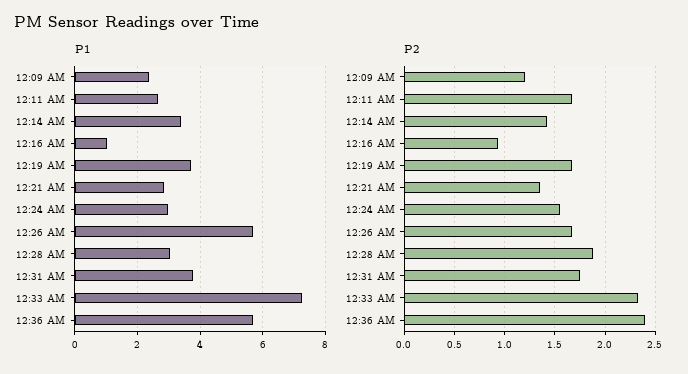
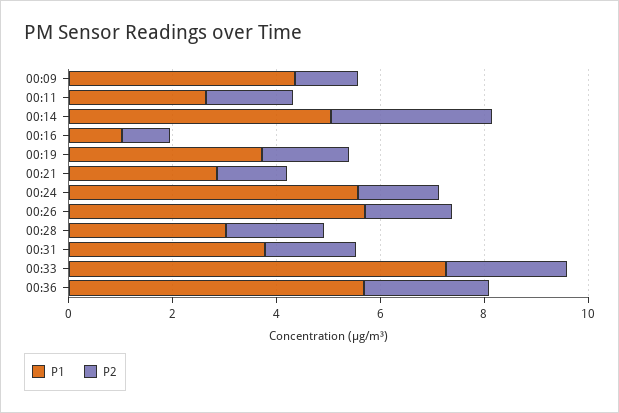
  {
    "P1": {
-     "12:09 AM": 2.4,
+     "12:09 AM": 4.5,
      "12:11 AM": 2.6,
-     "12:14 AM": 3.4,
+     "12:14 AM": 5,
      "12:16 AM": 1,
      "12:19 AM": 3.8,
      "12:21 AM": 2.8,
-     "12:24 AM": 3,
+     "12:24 AM": 5.5,
      "12:26 AM": 5.8,
      "12:28 AM": 3,
      "12:31 AM": 3.8,
      "12:33 AM": 7.2,
      "12:36 AM": 5.6
    },
    "P2": {
      "12:09 AM": 1.2,
      "12:11 AM": 1.7,
-     "12:14 AM": 1.4,
+     "12:14 AM": 3,
      "12:16 AM": 0.9,
      "12:19 AM": 1.7,
      "12:21 AM": 1.4,
      "12:24 AM": 1.6,
      "12:26 AM": 1.7,
      "12:28 AM": 1.9,
      "12:31 AM": 1.8,
      "12:33 AM": 2.3,
      "12:36 AM": 2.4
    }
  }

